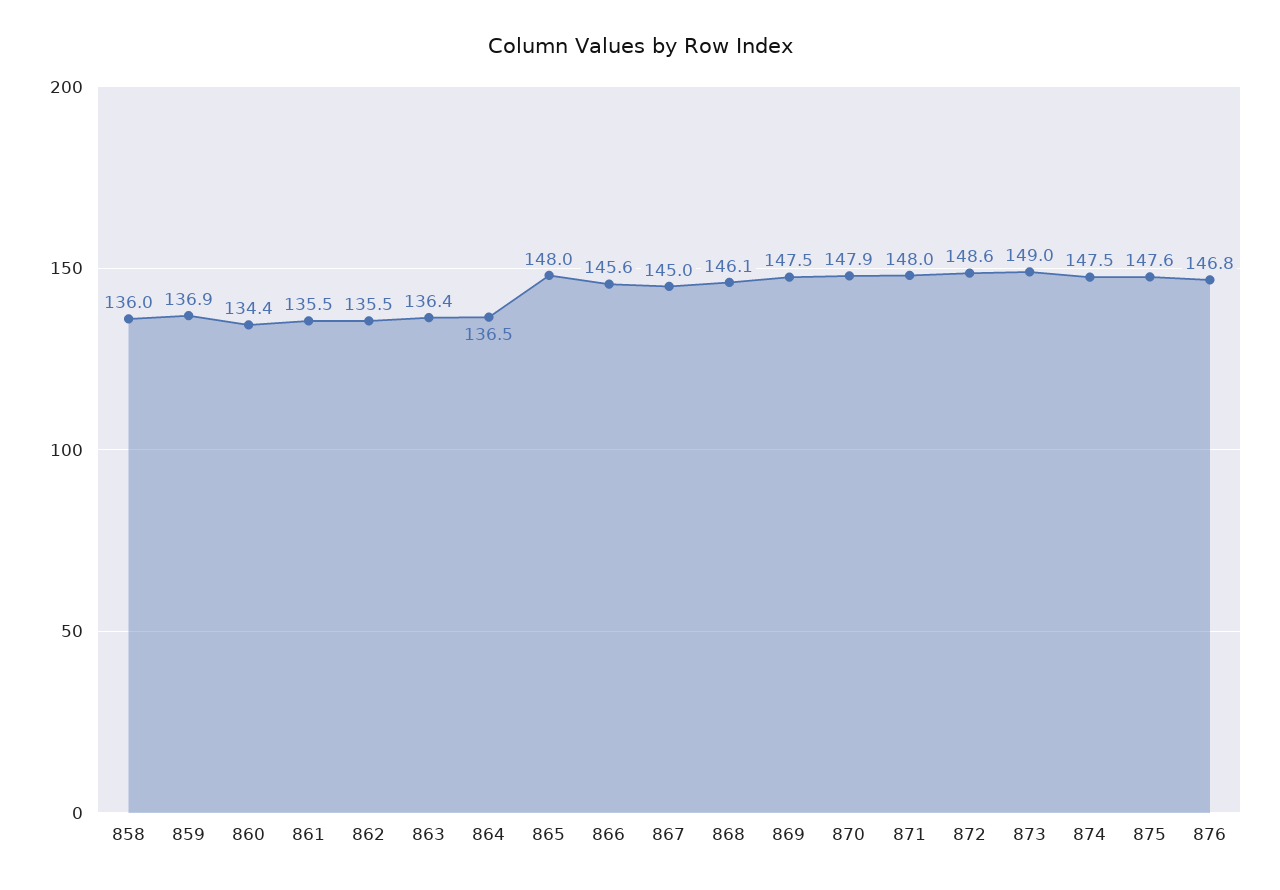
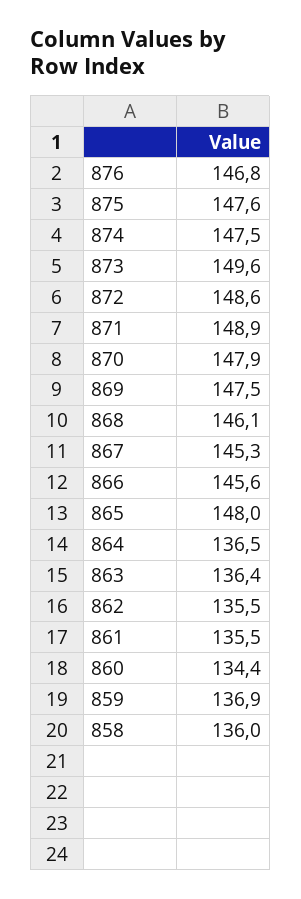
  {
    "858": 136,
    "859": 136.9,
    "860": 134.4,
    "861": 135.5,
    "862": 135.5,
    "863": 136.4,
    "864": 136.5,
    "865": 148,
    "866": 145.6,
-   "867": 145,
+   "867": 145.3,
    "868": 146.1,
    "869": 147.5,
    "870": 147.9,
-   "871": 148,
+   "871": 148.9,
    "872": 148.6,
-   "873": 149,
+   "873": 149.6,
    "874": 147.5,
    "875": 147.6,
    "876": 146.8
  }

